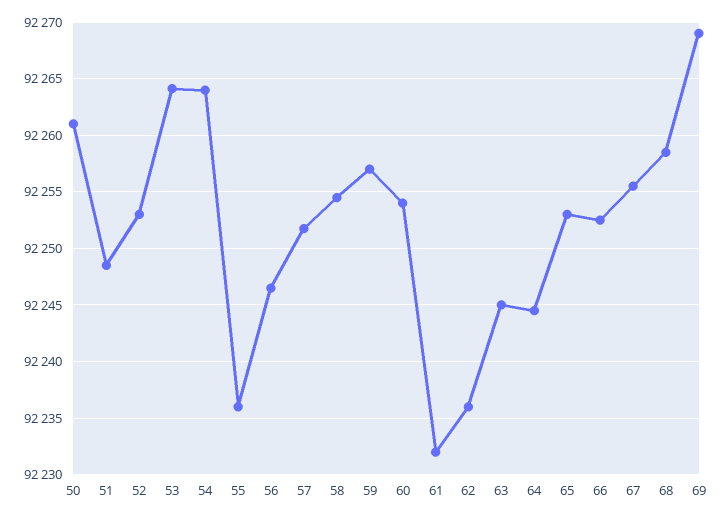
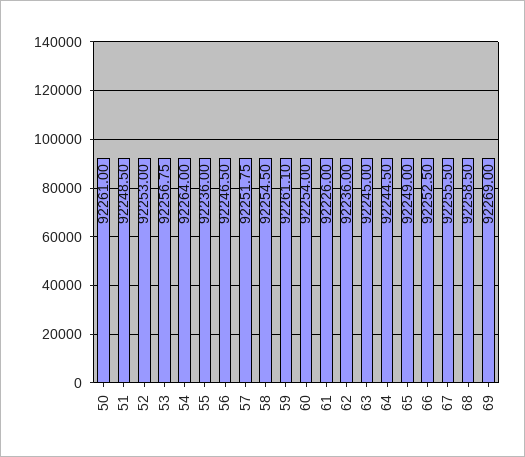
  {
    "50": 92261,
    "51": 92248.5,
    "52": 92253,
-   "53": 92264,
+   "53": 92256.75,
    "54": 92264,
    "55": 92236,
    "56": 92246.5,
    "57": 92251.75,
    "58": 92254.5,
-   "59": 92257,
+   "59": 92261.1,
    "60": 92254,
-   "61": 92232,
+   "61": 92226,
    "62": 92236,
    "63": 92245,
    "64": 92244.5,
-   "65": 92253,
+   "65": 92249,
    "66": 92252.5,
    "67": 92255.5,
    "68": 92258.5,
    "69": 92269
  }

